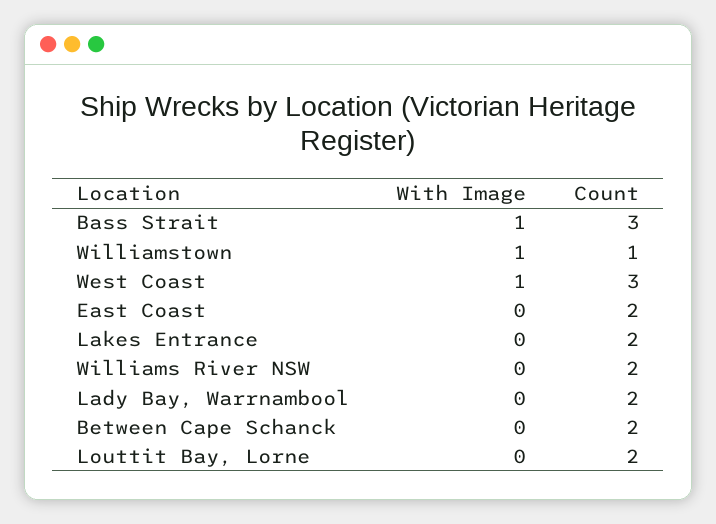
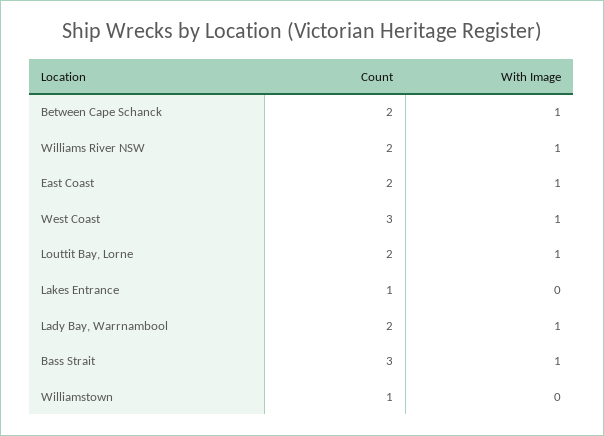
  {
    "With Image": {
      "Bass Strait": 1,
-     "Williamstown": 1,
+     "Williamstown": 0,
      "West Coast": 1,
-     "East Coast": 0,
+     "East Coast": 1,
      "Lakes Entrance": 0,
-     "Williams River NSW": 0,
+     "Williams River NSW": 1,
-     "Lady Bay, Warrnambool": 0,
+     "Lady Bay, Warrnambool": 1,
-     "Between Cape Schanck": 0,
+     "Between Cape Schanck": 1,
-     "Louttit Bay, Lorne": 0
+     "Louttit Bay, Lorne": 1
    },
    "Count": {
      "Bass Strait": 3,
      "Williamstown": 1,
      "West Coast": 3,
      "East Coast": 2,
-     "Lakes Entrance": 2,
+     "Lakes Entrance": 1,
      "Williams River NSW": 2,
      "Lady Bay, Warrnambool": 2,
      "Between Cape Schanck": 2,
      "Louttit Bay, Lorne": 2
    }
  }

